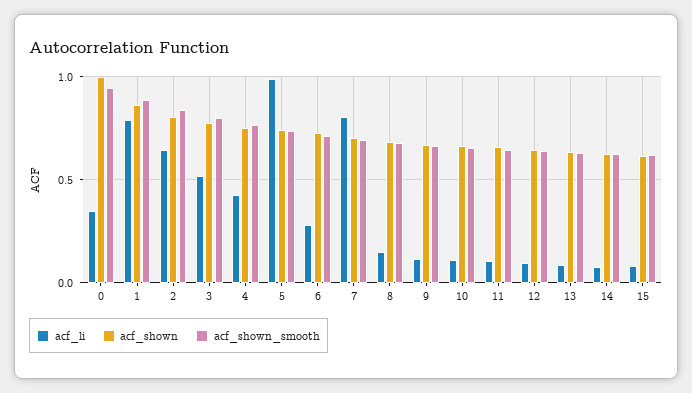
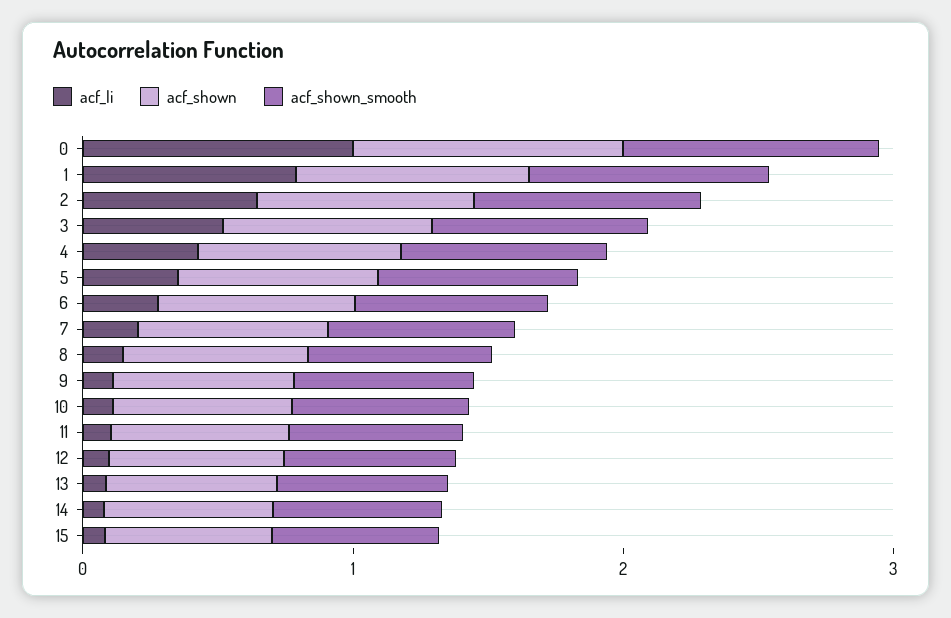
  {
    "acf_li": {
-     "0": 0.35,
+     "0": 1,
      "1": 0.8,
      "2": 0.65,
      "3": 0.5,
      "4": 0.45,
-     "5": 1,
+     "5": 0.4,
      "6": 0.3,
-     "7": 0.8,
+     "7": 0.2,
      "8": 0.15,
      "9": 0.1,
      "10": 0.1,
      "11": 0.1,
      "12": 0.1,
      "13": 0.1,
      "14": 0.1,
      "15": 0.1
    },
    "acf_shown": {
      "0": 1,
      "1": 0.85,
      "2": 0.8,
      "3": 0.75,
      "4": 0.75,
      "5": 0.75,
      "6": 0.75,
      "7": 0.7,
      "8": 0.7,
      "9": 0.65,
      "10": 0.65,
      "11": 0.65,
      "12": 0.65,
      "13": 0.65,
      "14": 0.65,
      "15": 0.6
    },
    "acf_shown_smooth": {
      "0": 0.95,
      "1": 0.9,
      "2": 0.85,
      "3": 0.8,
      "4": 0.75,
      "5": 0.75,
      "6": 0.7,
      "7": 0.7,
      "8": 0.7,
      "9": 0.65,
      "10": 0.65,
      "11": 0.65,
      "12": 0.65,
      "13": 0.65,
      "14": 0.65,
      "15": 0.6
    }
  }

